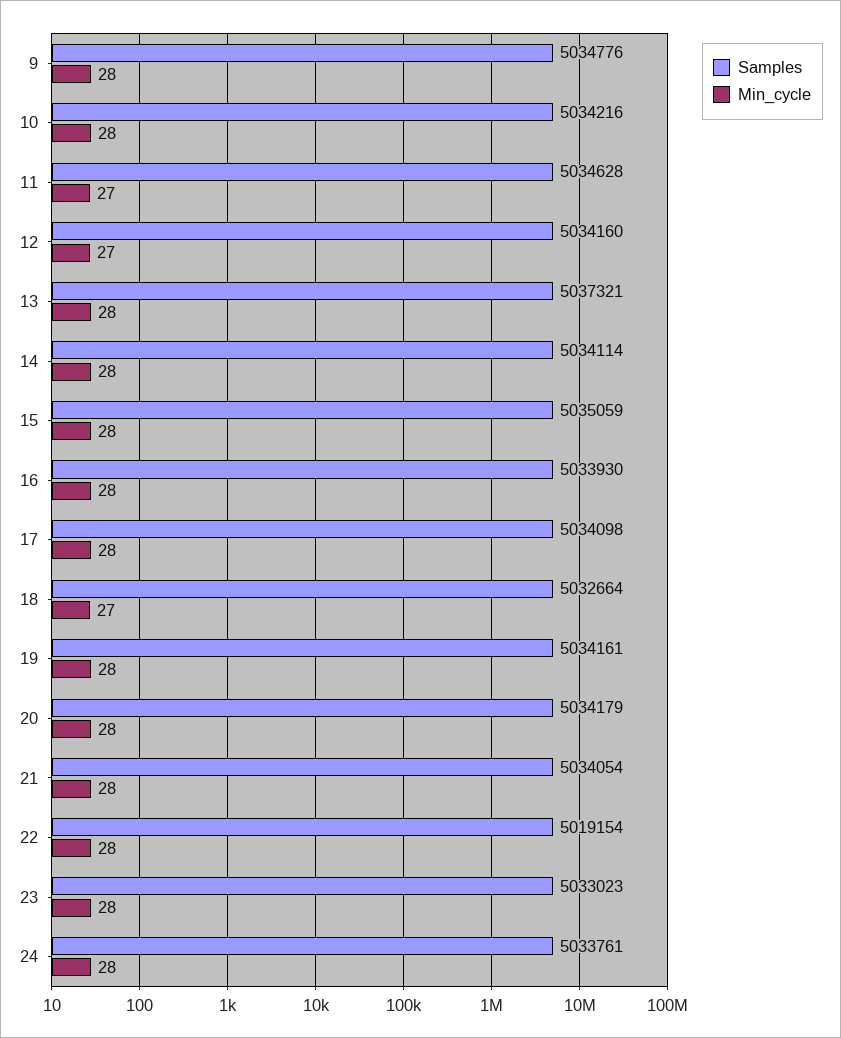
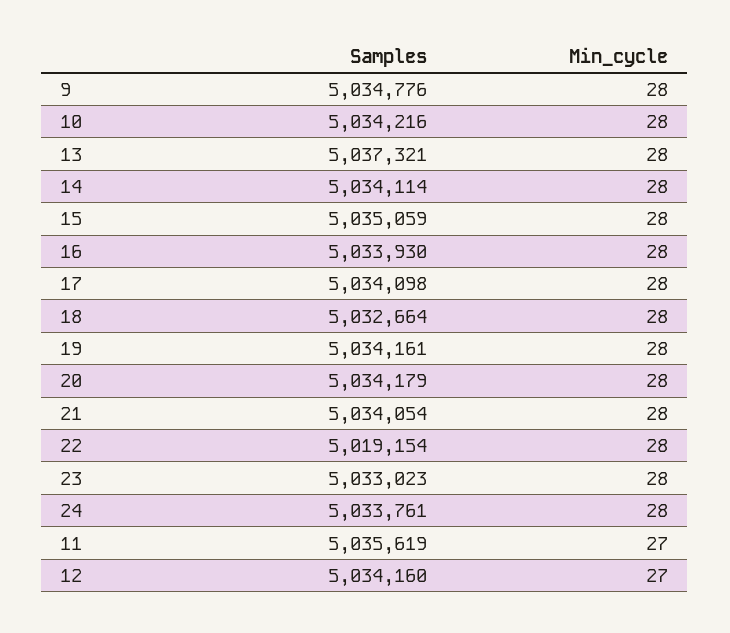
  {
    "Samples": {
      "9": 5034776,
      "10": 5034216,
-     "11": 5034628,
+     "11": 5035619,
      "12": 5034160,
      "13": 5037321,
      "14": 5034114,
      "15": 5035059,
      "16": 5033930,
      "17": 5034098,
      "18": 5032664,
      "19": 5034161,
      "20": 5034179,
      "21": 5034054,
      "22": 5019154,
      "23": 5033023,
      "24": 5033761
    },
    "Min_cycle": {
      "9": 28,
      "10": 28,
      "11": 27,
      "12": 27,
      "13": 28,
      "14": 28,
      "15": 28,
      "16": 28,
      "17": 28,
-     "18": 27,
+     "18": 28,
      "19": 28,
      "20": 28,
      "21": 28,
      "22": 28,
      "23": 28,
      "24": 28
    }
  }

